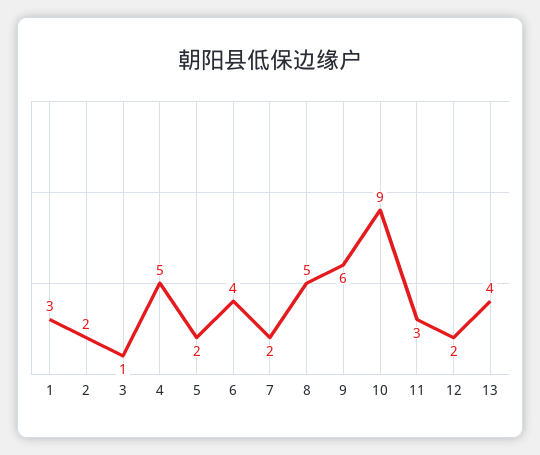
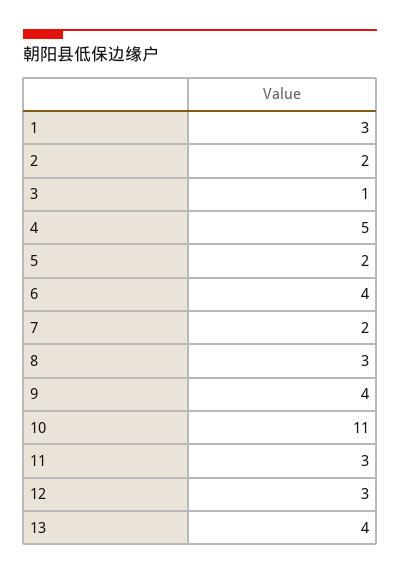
  {
    "1": 3,
    "2": 2,
    "3": 1,
    "4": 5,
    "5": 2,
    "6": 4,
    "7": 2,
-   "8": 5,
+   "8": 3,
-   "9": 6,
+   "9": 4,
-   "10": 9,
+   "10": 11,
    "11": 3,
-   "12": 2,
+   "12": 3,
    "13": 4
  }

